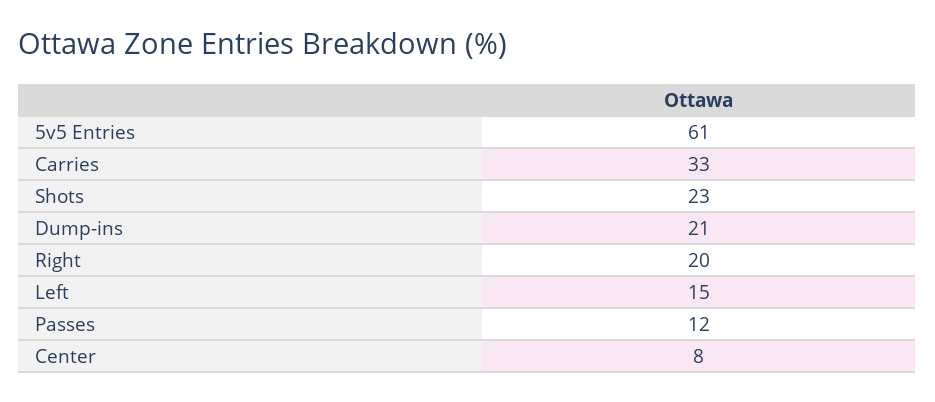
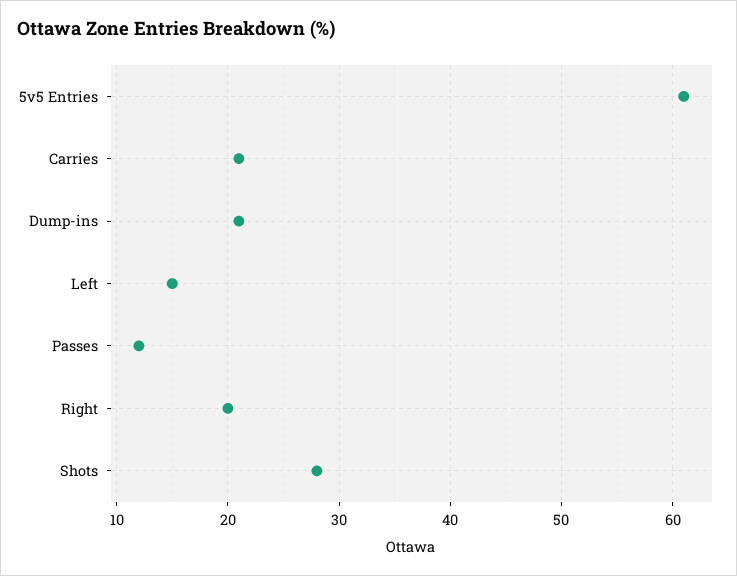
  {
    "5v5 Entries": 61,
-   "Carries": 33,
+   "Carries": 21,
-   "Shots": 23,
+   "Shots": 28,
    "Dump-ins": 21,
    "Right": 20,
    "Left": 15,
-   "Passes": 12,
+   "Passes": 12
-   "Center": 8
  }

